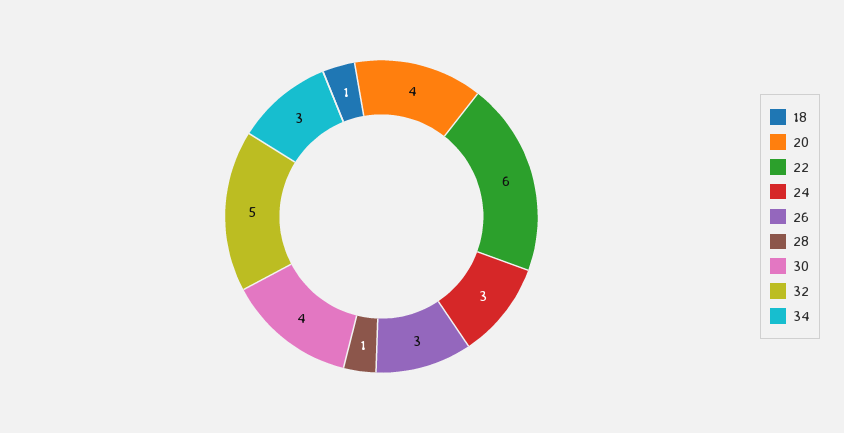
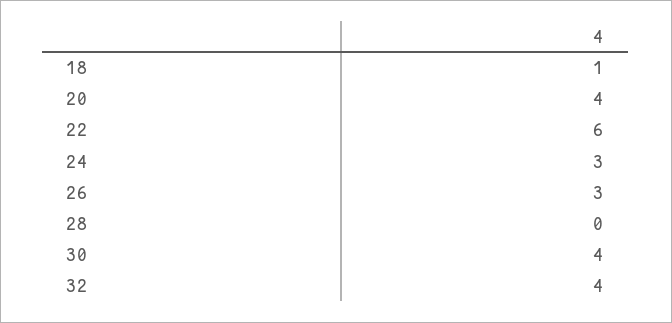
  {
    "18": 1,
    "20": 4,
    "22": 6,
    "24": 3,
    "26": 3,
-   "28": 1,
+   "28": 0,
    "30": 4,
-   "32": 5,
+   "32": 4
-   "34": 3
  }

